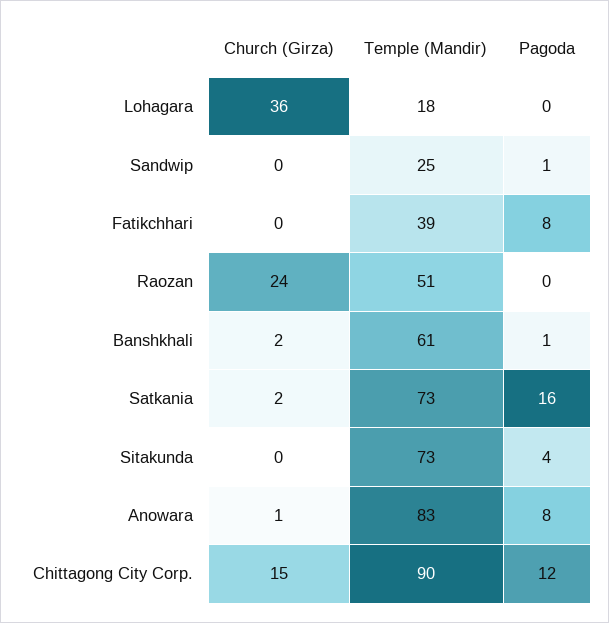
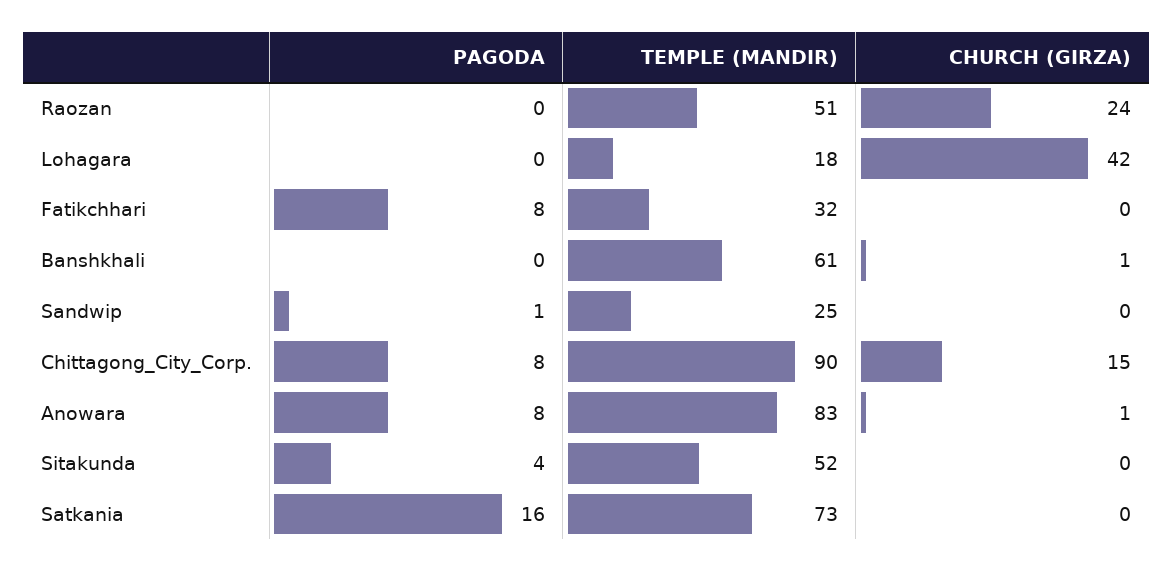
  {
    "Church (Girza)": {
-     "Lohagara": 36,
+     "Lohagara": 42,
      "Sandwip": 0,
      "Fatikchhari": 0,
      "Raozan": 24,
-     "Banshkhali": 2,
+     "Banshkhali": 1,
-     "Satkania": 2,
+     "Satkania": 0,
      "Sitakunda": 0,
      "Anowara": 1,
      "Chittagong City Corp.": 15
    },
    "Temple (Mandir)": {
      "Lohagara": 18,
      "Sandwip": 25,
-     "Fatikchhari": 39,
+     "Fatikchhari": 32,
      "Raozan": 51,
      "Banshkhali": 61,
      "Satkania": 73,
-     "Sitakunda": 73,
+     "Sitakunda": 52,
      "Anowara": 83,
      "Chittagong City Corp.": 90
    },
    "Pagoda": {
      "Lohagara": 0,
      "Sandwip": 1,
      "Fatikchhari": 8,
      "Raozan": 0,
-     "Banshkhali": 1,
+     "Banshkhali": 0,
      "Satkania": 16,
      "Sitakunda": 4,
      "Anowara": 8,
-     "Chittagong City Corp.": 12
+     "Chittagong City Corp.": 8
    }
  }

